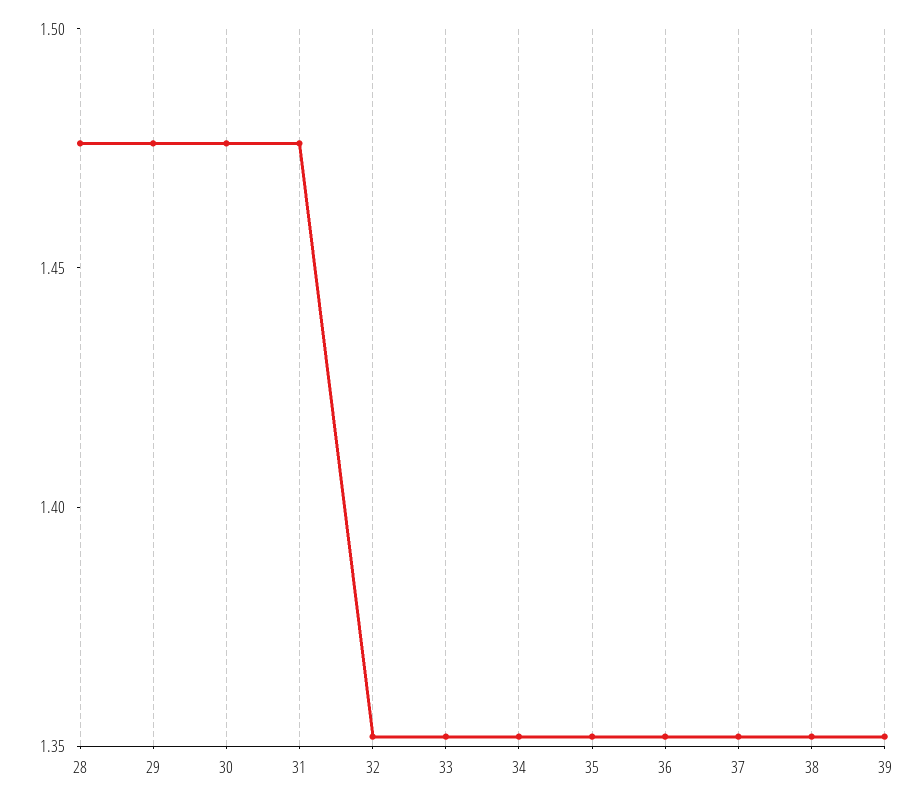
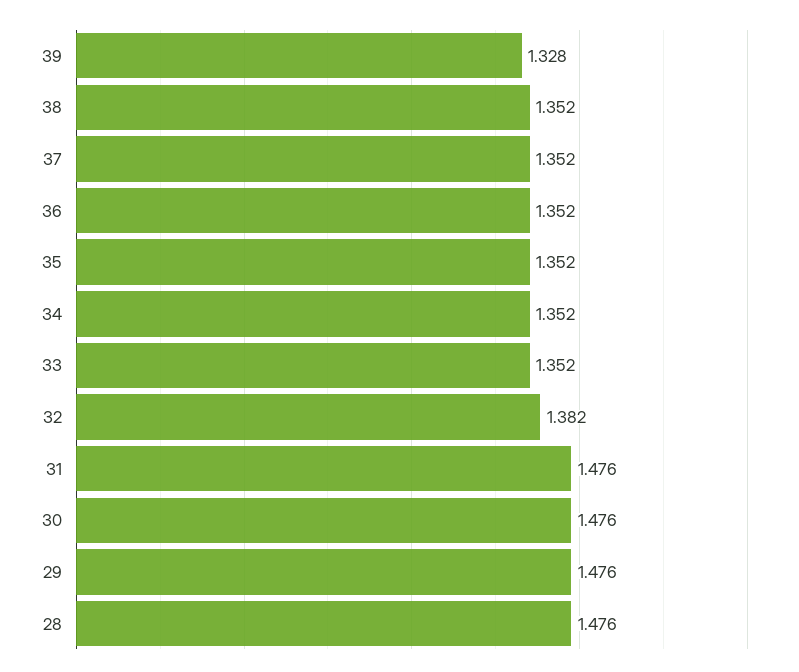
  {
    "28": 1.476,
    "29": 1.476,
    "30": 1.476,
    "31": 1.476,
-   "32": 1.35,
+   "32": 1.382,
    "33": 1.352,
    "34": 1.352,
    "35": 1.352,
    "36": 1.352,
    "37": 1.352,
    "38": 1.352,
-   "39": 1.35
+   "39": 1.328
  }

